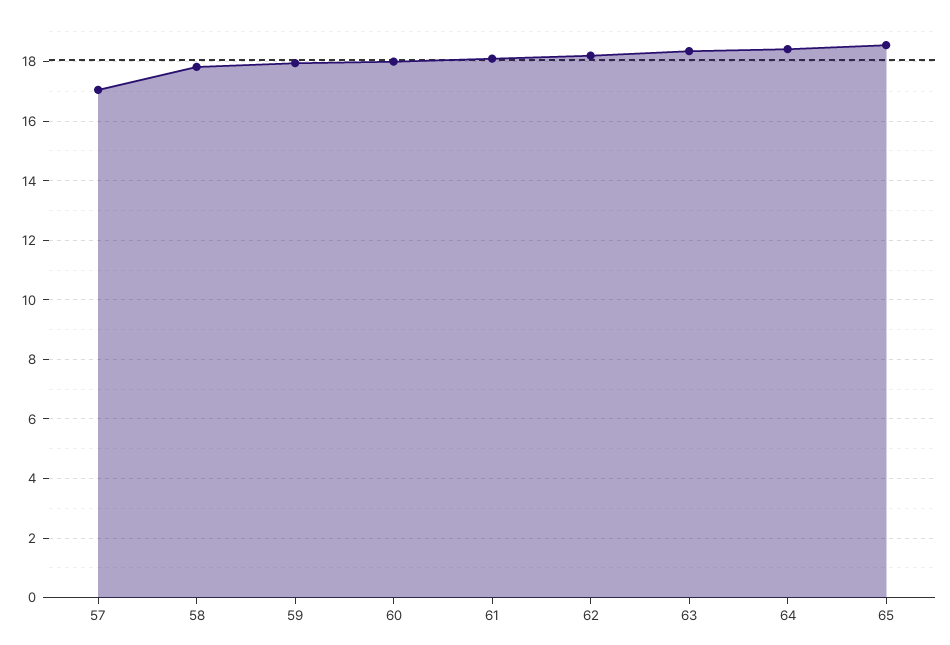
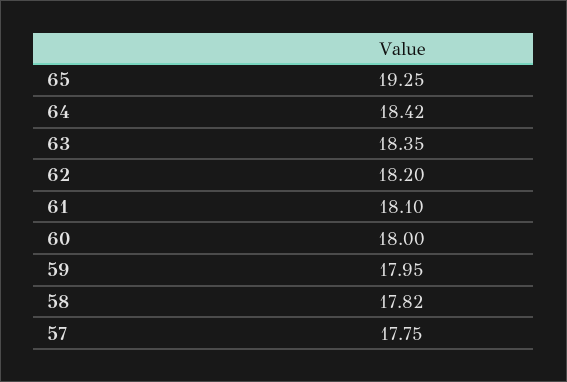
  {
-   "57": 17,
+   "57": 17.75,
    "58": 17.82,
    "59": 17.95,
    "60": 18,
    "61": 18.1,
    "62": 18.2,
    "63": 18.35,
    "64": 18.42,
-   "65": 18.5
+   "65": 19.25
  }

